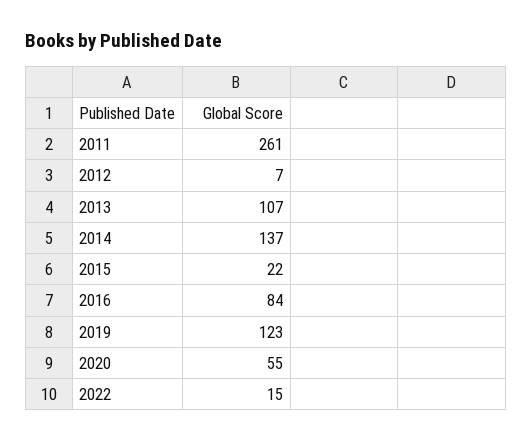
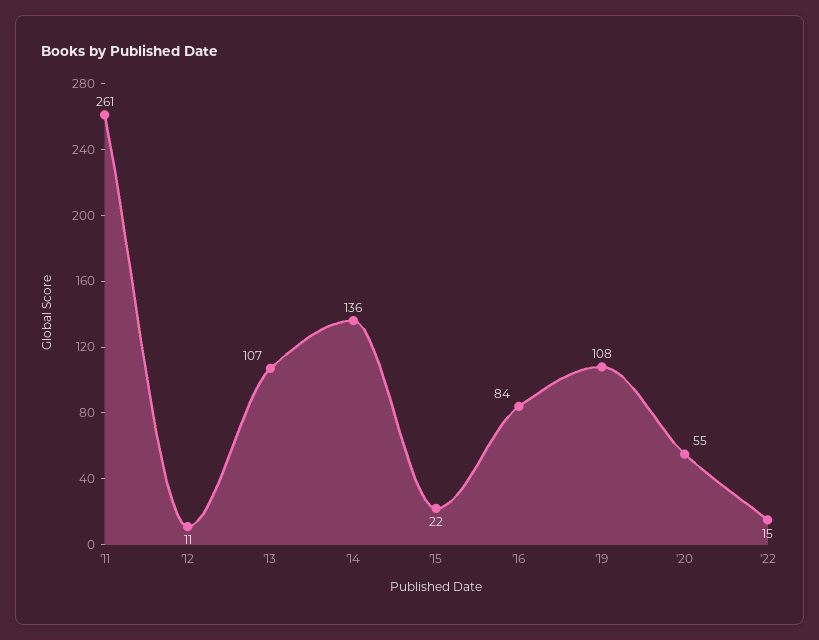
  {
    "2011": 261,
-   "2012": 7,
+   "2012": 11,
    "2013": 107,
-   "2014": 137,
+   "2014": 136,
    "2015": 22,
    "2016": 84,
-   "2019": 123,
+   "2019": 108,
    "2020": 55,
    "2022": 15
  }

